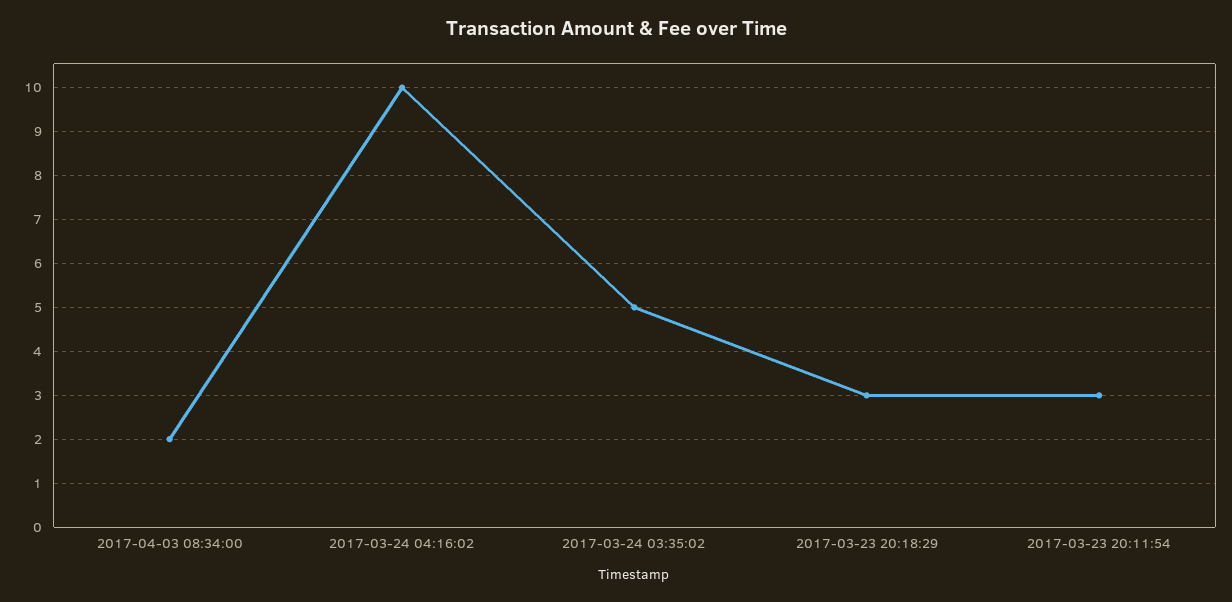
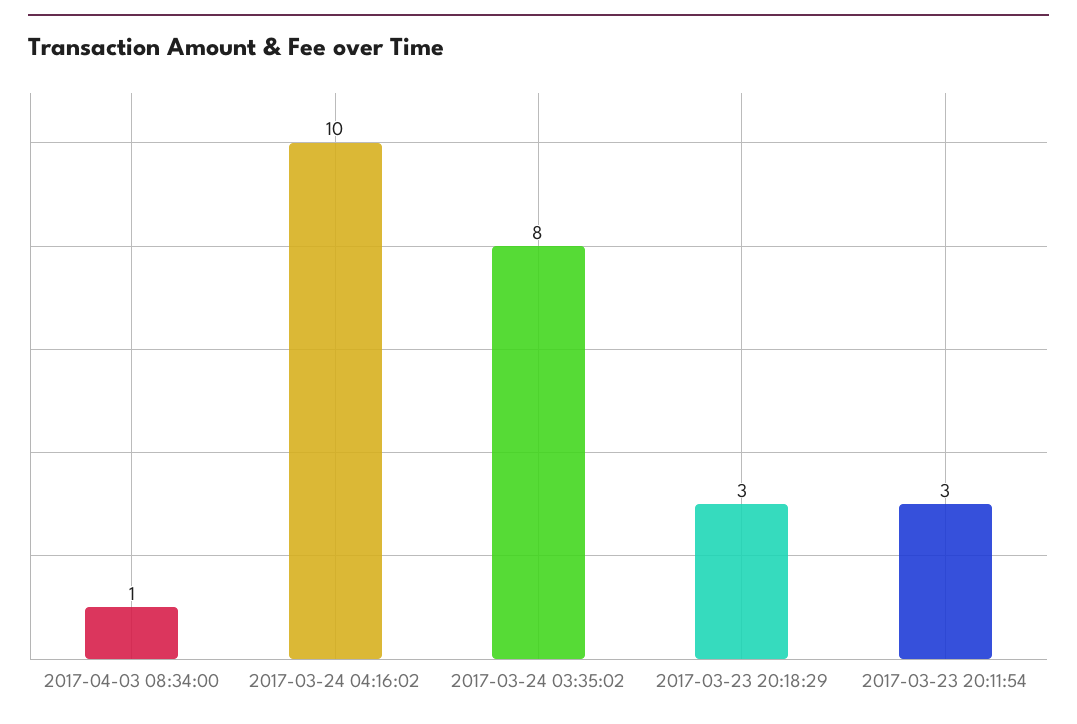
  {
-   "2017-04-03 08:34:00": 2,
+   "2017-04-03 08:34:00": 1,
    "2017-03-24 04:16:02": 10,
-   "2017-03-24 03:35:02": 5,
+   "2017-03-24 03:35:02": 8,
    "2017-03-23 20:18:29": 3,
    "2017-03-23 20:11:54": 3
  }

